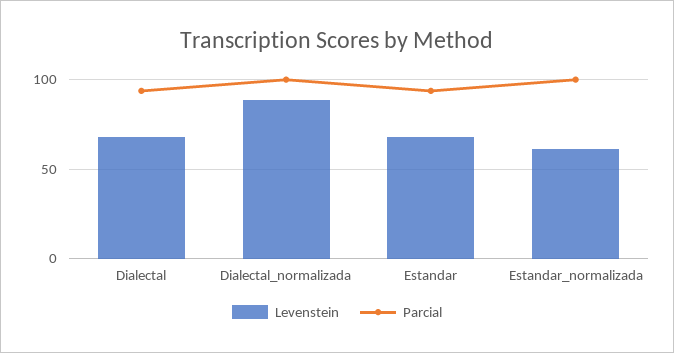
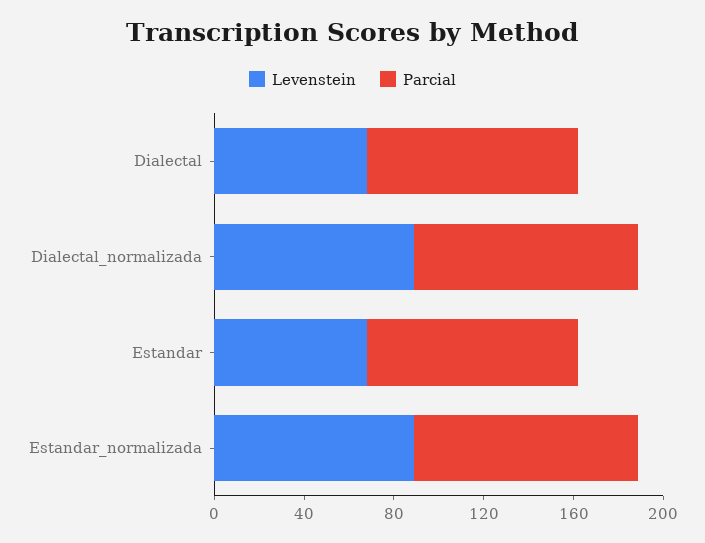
  {
    "Levenstein": {
      "Dialectal": 70,
      "Dialectal_normalizada": 90,
      "Estandar": 70,
-     "Estandar_normalizada": 60
+     "Estandar_normalizada": 90
    },
    "Parcial": {
      "Dialectal": 95,
      "Dialectal_normalizada": 100,
      "Estandar": 95,
      "Estandar_normalizada": 100
    }
  }

